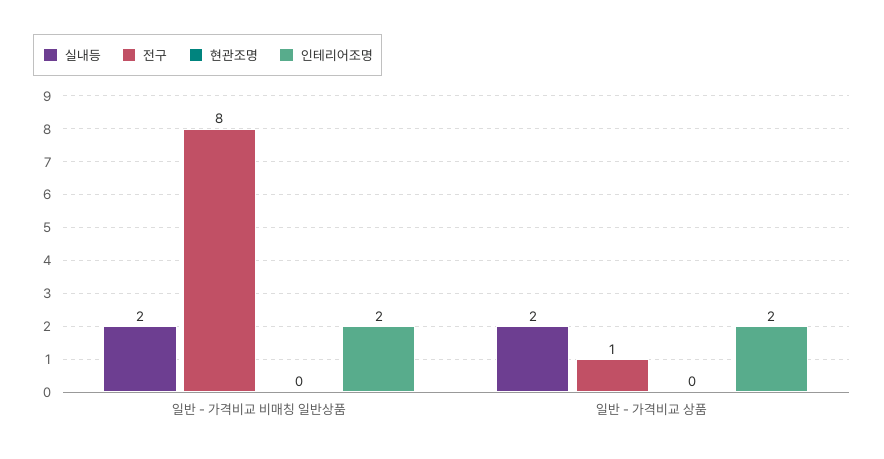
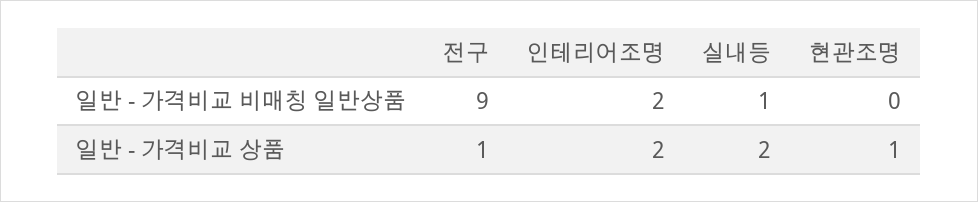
  {
    "실내등": {
-     "일반 - 가격비교 비매칭 일반상품": 2,
+     "일반 - 가격비교 비매칭 일반상품": 1,
      "일반 - 가격비교 상품": 2
    },
    "전구": {
-     "일반 - 가격비교 비매칭 일반상품": 8,
+     "일반 - 가격비교 비매칭 일반상품": 9,
      "일반 - 가격비교 상품": 1
    },
    "현관조명": {
      "일반 - 가격비교 비매칭 일반상품": 0,
-     "일반 - 가격비교 상품": 0
+     "일반 - 가격비교 상품": 1
    },
    "인테리어조명": {
      "일반 - 가격비교 비매칭 일반상품": 2,
      "일반 - 가격비교 상품": 2
    }
  }

